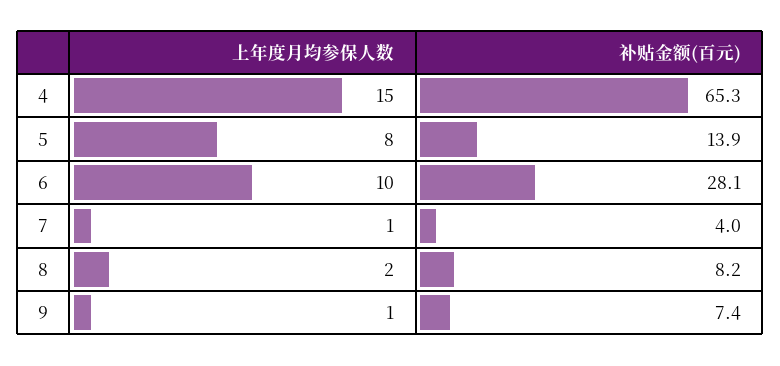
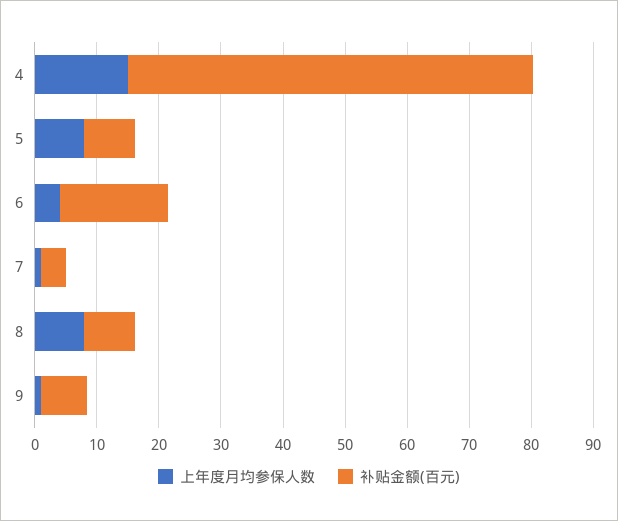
  {
    "上年度月均参保人数": {
      "4": 15,
      "5": 8,
-     "6": 10,
+     "6": 4,
      "7": 1,
-     "8": 2,
+     "8": 8,
      "9": 1
    },
    "补贴金额(百元)": {
      "4": 65.3,
-     "5": 13.9,
+     "5": 8,
-     "6": 28.1,
+     "6": 18,
      "7": 4,
      "8": 8.2,
      "9": 7.4
    }
  }

